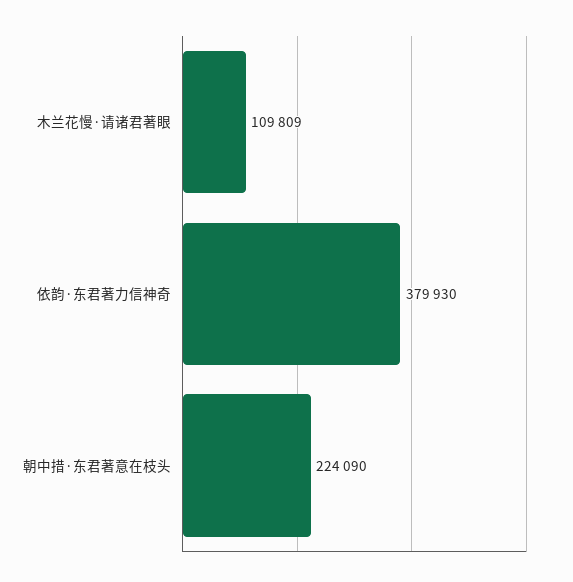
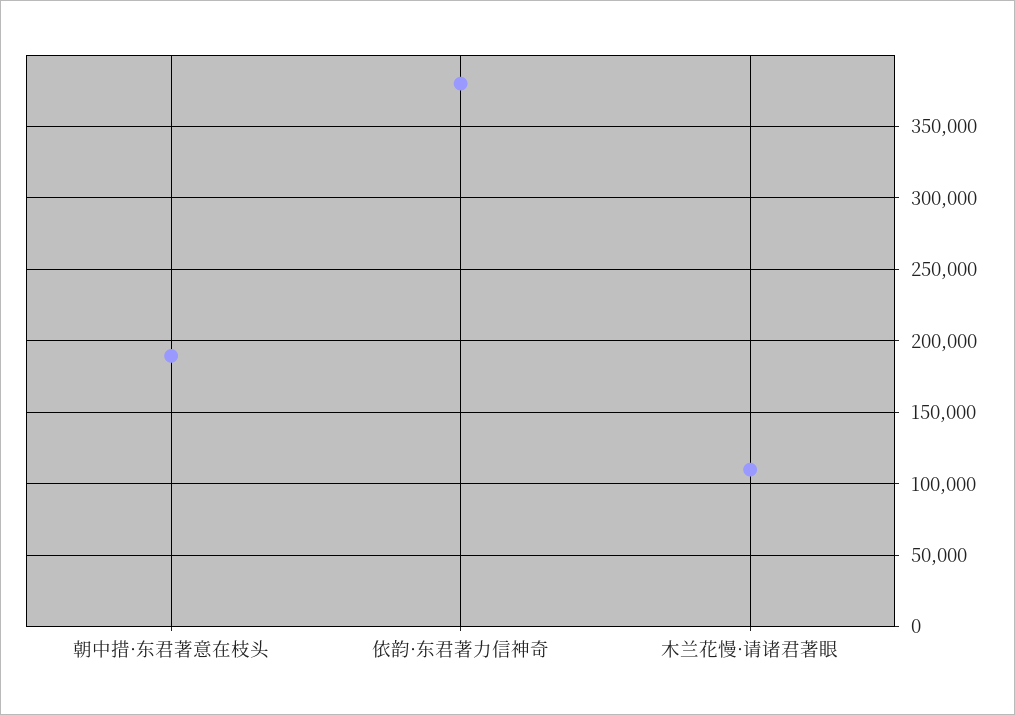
  {
    "木兰花慢·请诸君著眼": 109809,
    "依韵·东君著力信神奇": 379930,
-   "朝中措·东君著意在枝头": 224090
+   "朝中措·东君著意在枝头": 190000
  }

